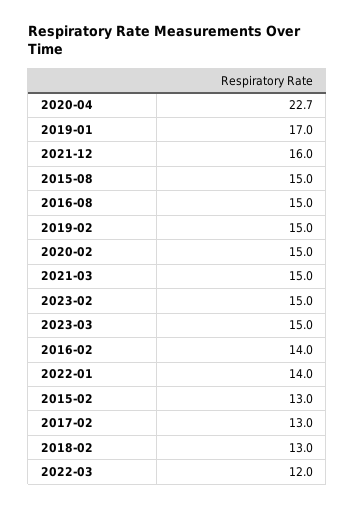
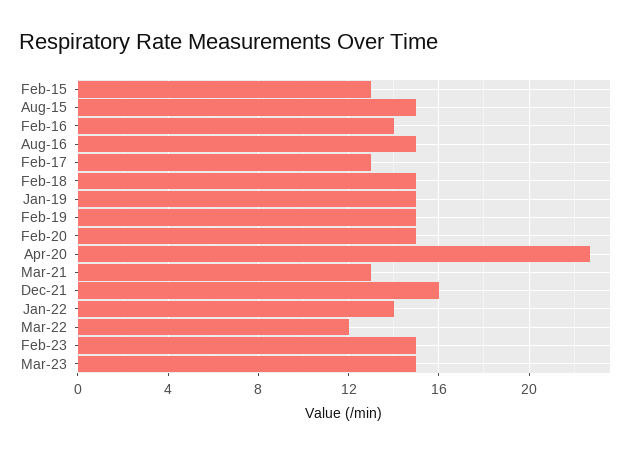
  {
    "2020-04": 22.7,
-   "2019-01": 17,
+   "2019-01": 15,
    "2021-12": 16,
    "2015-08": 15,
    "2016-08": 15,
    "2019-02": 15,
    "2020-02": 15,
-   "2021-03": 15,
+   "2021-03": 13,
    "2023-02": 15,
    "2023-03": 15,
    "2016-02": 14,
    "2022-01": 14,
    "2015-02": 13,
    "2017-02": 13,
-   "2018-02": 13,
+   "2018-02": 15,
    "2022-03": 12
  }

